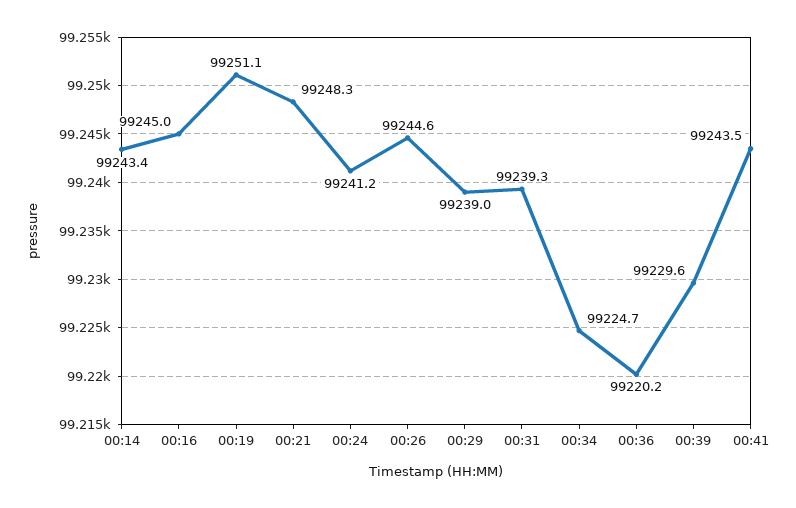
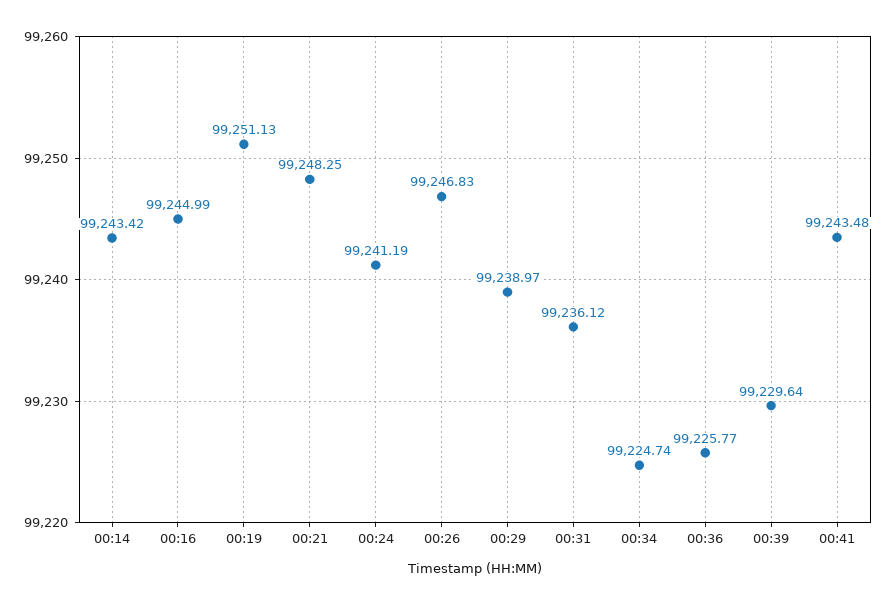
  {
    "00:14": 99243.42,
    "00:16": 99244.99,
    "00:19": 99251.13,
    "00:21": 99248.25,
    "00:24": 99241.19,
-   "00:26": 99244.6,
+   "00:26": 99246.83,
    "00:29": 99238.97,
-   "00:31": 99239.3,
+   "00:31": 99236.12,
    "00:34": 99224.74,
-   "00:36": 99220.2,
+   "00:36": 99225.77,
    "00:39": 99229.64,
    "00:41": 99243.48
  }

